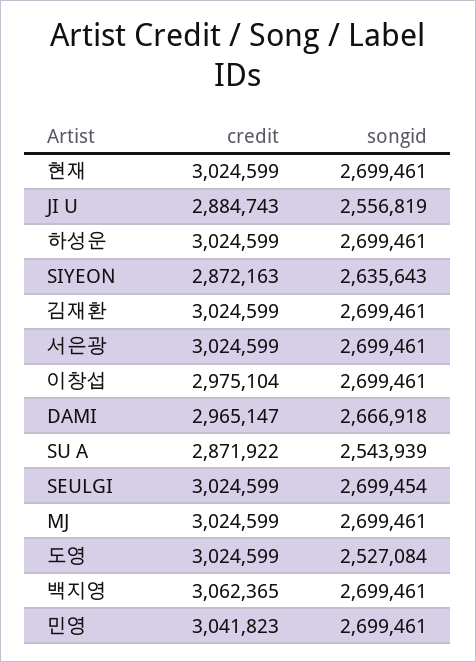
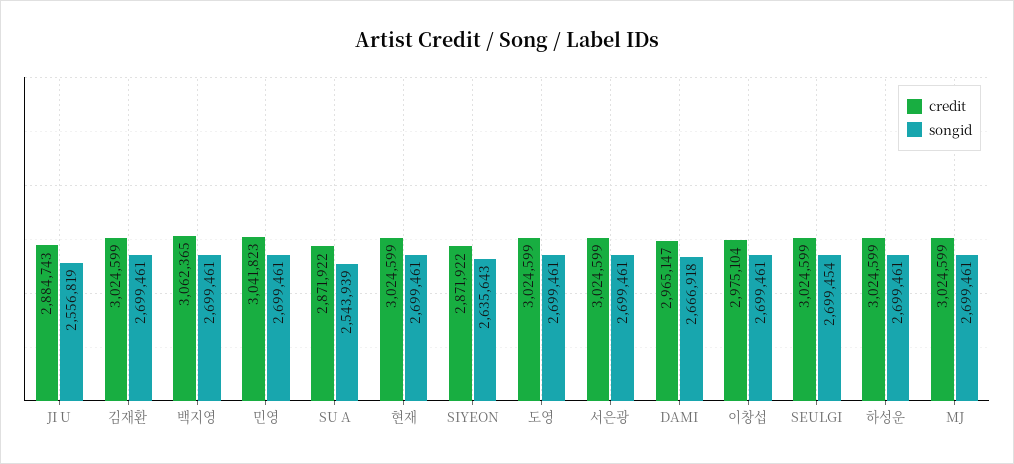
  {
    "credit": {
      "현재": 3024599,
      "JI U": 2884743,
      "하성운": 3024599,
-     "SIYEON": 2872163,
+     "SIYEON": 2871922,
      "김재환": 3024599,
      "서은광": 3024599,
      "이창섭": 2975104,
      "DAMI": 2965147,
      "SU A": 2871922,
      "SEULGI": 3024599,
      "MJ": 3024599,
      "도영": 3024599,
      "백지영": 3062365,
      "민영": 3041823
    },
    "songid": {
      "현재": 2699461,
      "JI U": 2556819,
      "하성운": 2699461,
      "SIYEON": 2635643,
      "김재환": 2699461,
      "서은광": 2699461,
      "이창섭": 2699461,
      "DAMI": 2666918,
      "SU A": 2543939,
      "SEULGI": 2699454,
      "MJ": 2699461,
-     "도영": 2527084,
+     "도영": 2699461,
      "백지영": 2699461,
      "민영": 2699461
    }
  }

